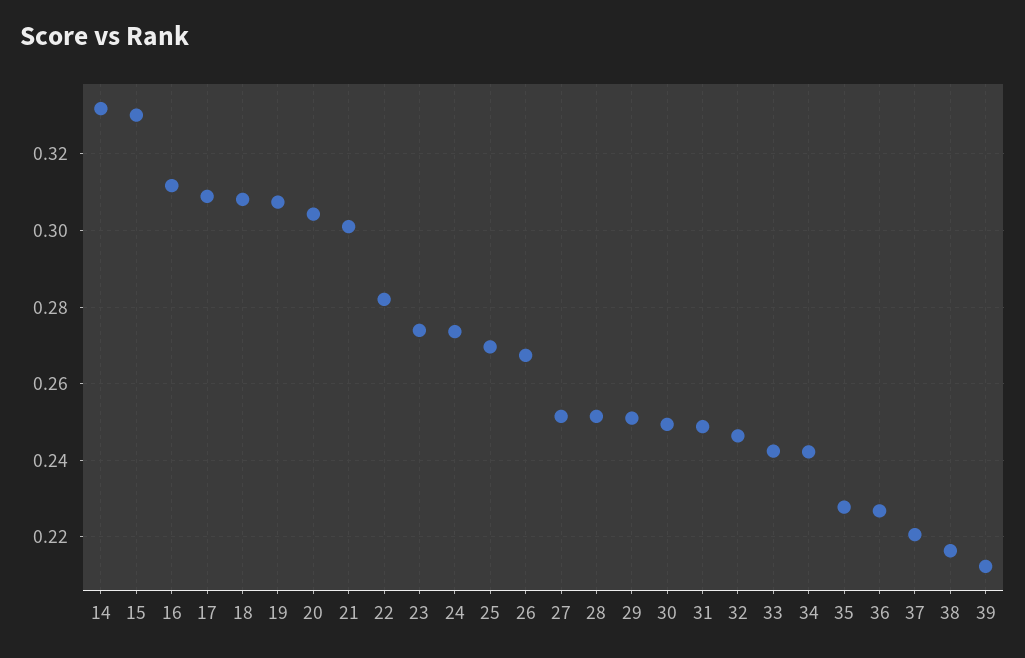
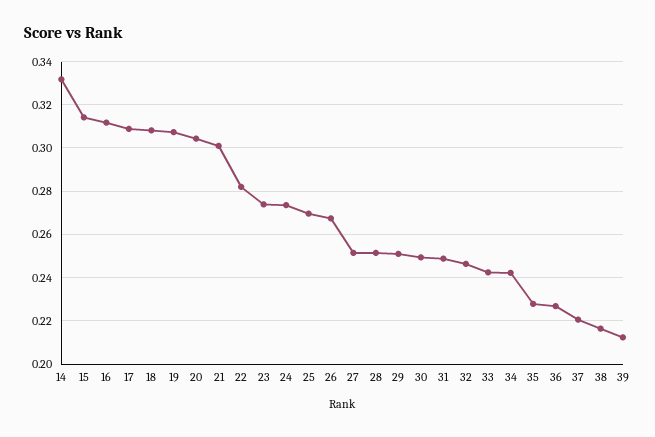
  {
    "14": 0.332,
-   "15": 0.33,
+   "15": 0.315,
    "16": 0.312,
    "17": 0.308,
    "18": 0.308,
    "19": 0.308,
    "20": 0.304,
    "21": 0.302,
    "22": 0.282,
    "23": 0.274,
    "24": 0.274,
    "25": 0.27,
    "26": 0.268,
    "27": 0.252,
    "28": 0.252,
    "29": 0.252,
    "30": 0.25,
    "31": 0.248,
    "32": 0.246,
    "33": 0.242,
    "34": 0.242,
    "35": 0.228,
    "36": 0.226,
    "37": 0.22,
    "38": 0.216,
    "39": 0.212
  }

